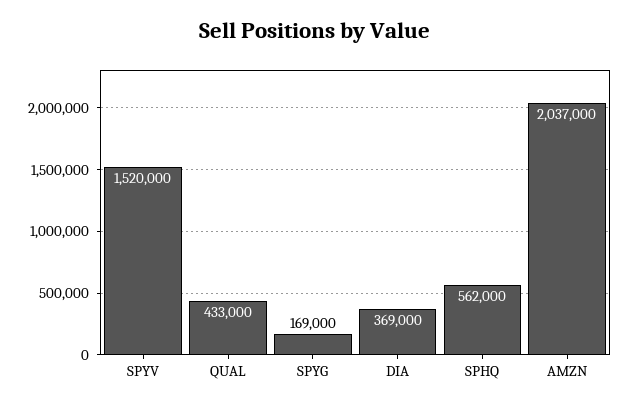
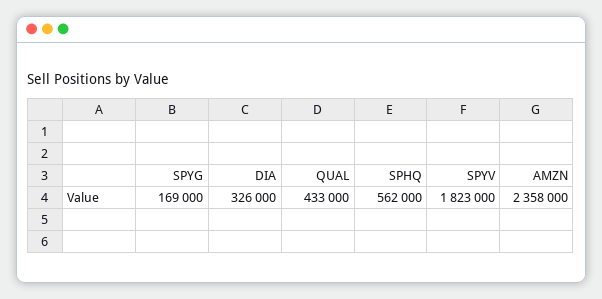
  {
-   "SPYV": 1520000,
+   "SPYV": 1823000,
    "QUAL": 433000,
    "SPYG": 169000,
-   "DIA": 369000,
+   "DIA": 326000,
    "SPHQ": 562000,
-   "AMZN": 2037000
+   "AMZN": 2358000
  }

